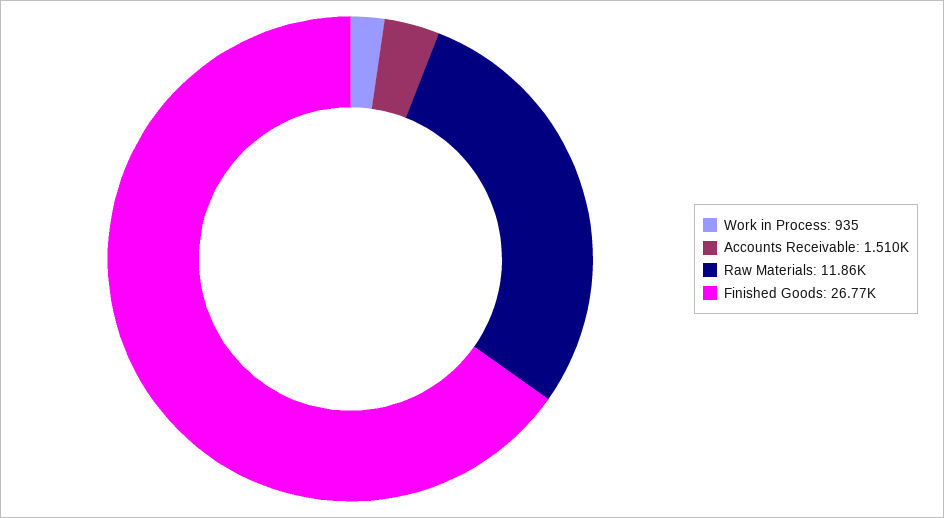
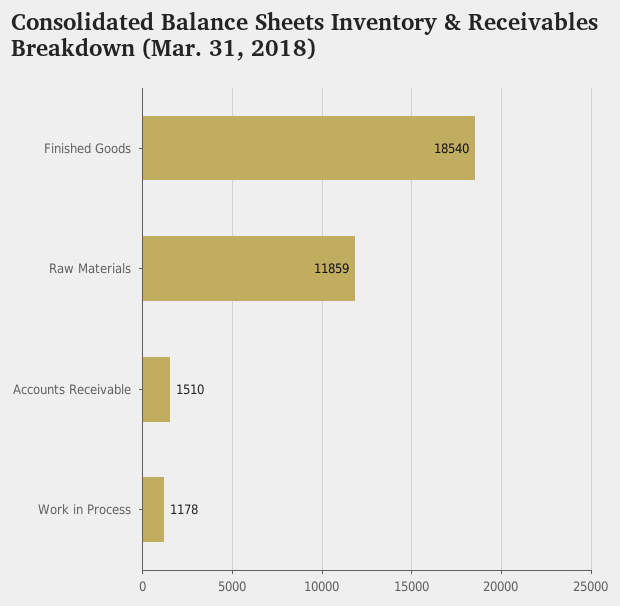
  {
-   "Work in Process": 935,
+   "Work in Process": 1178,
    "Accounts Receivable": 1510,
    "Raw Materials": 11859,
-   "Finished Goods": 26770
+   "Finished Goods": 18540
  }

